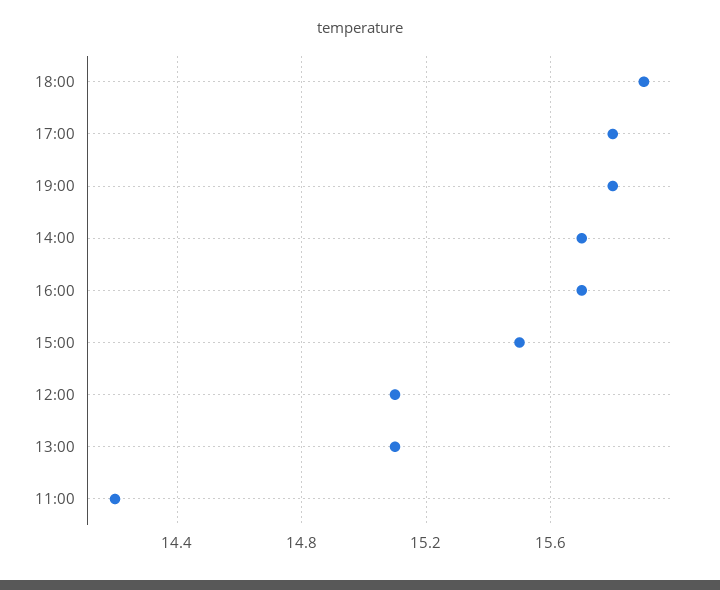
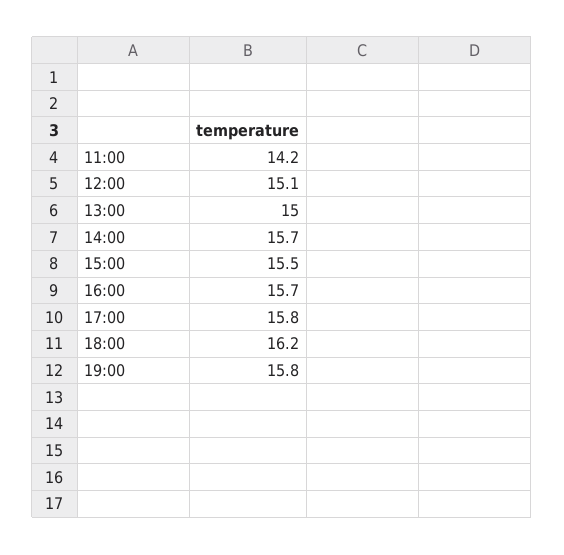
  {
-   "18:00": 15.9,
+   "18:00": 16.2,
    "17:00": 15.8,
    "19:00": 15.8,
    "14:00": 15.7,
    "16:00": 15.7,
    "15:00": 15.5,
    "12:00": 15.1,
-   "13:00": 15.1,
+   "13:00": 15,
    "11:00": 14.2
  }

